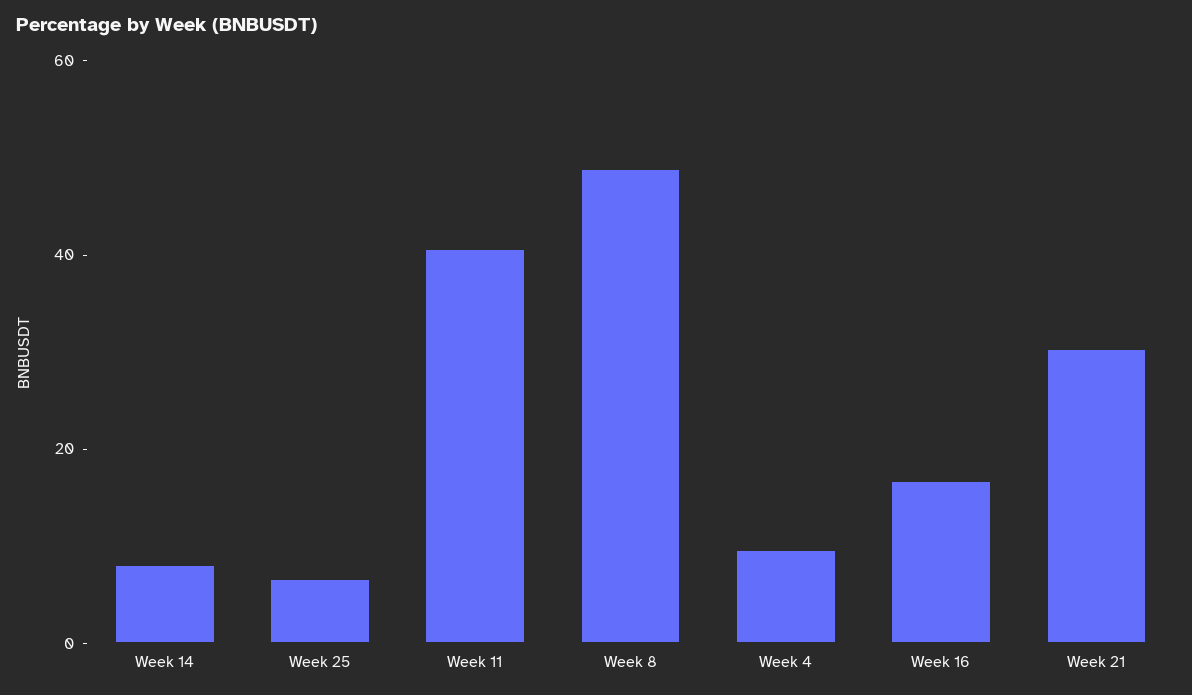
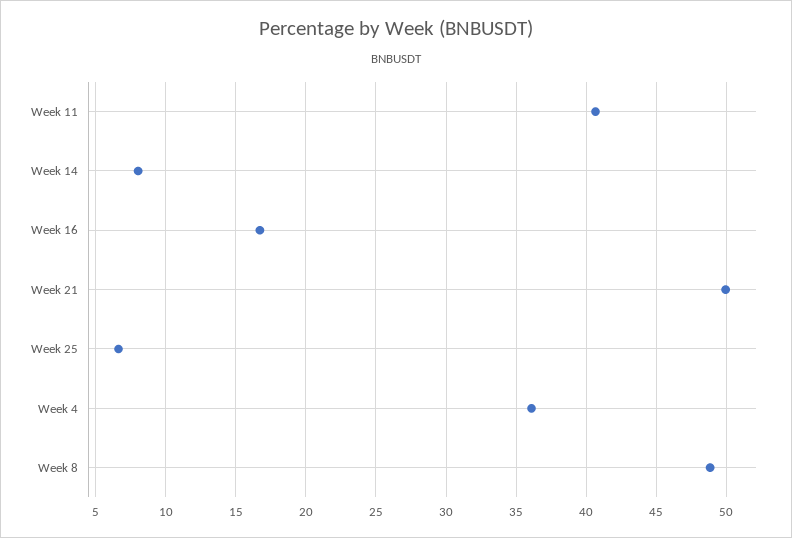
  {
    "Week 14": 8,
    "Week 25": 6.5,
    "Week 11": 40.5,
    "Week 8": 49,
-   "Week 4": 10,
+   "Week 4": 36,
    "Week 16": 16.5,
-   "Week 21": 30
+   "Week 21": 50
  }

